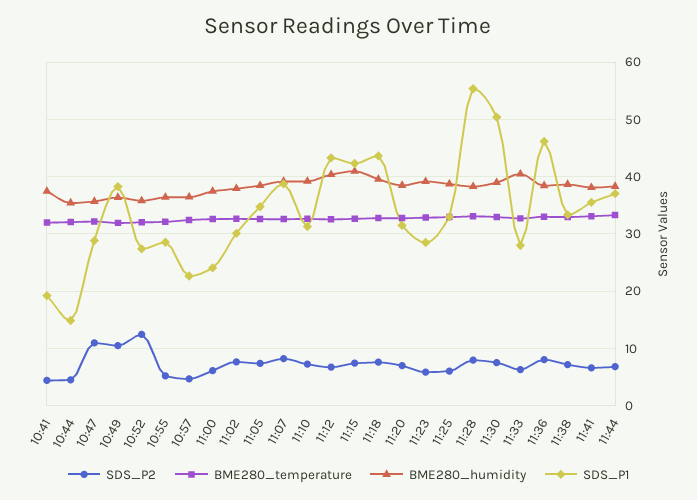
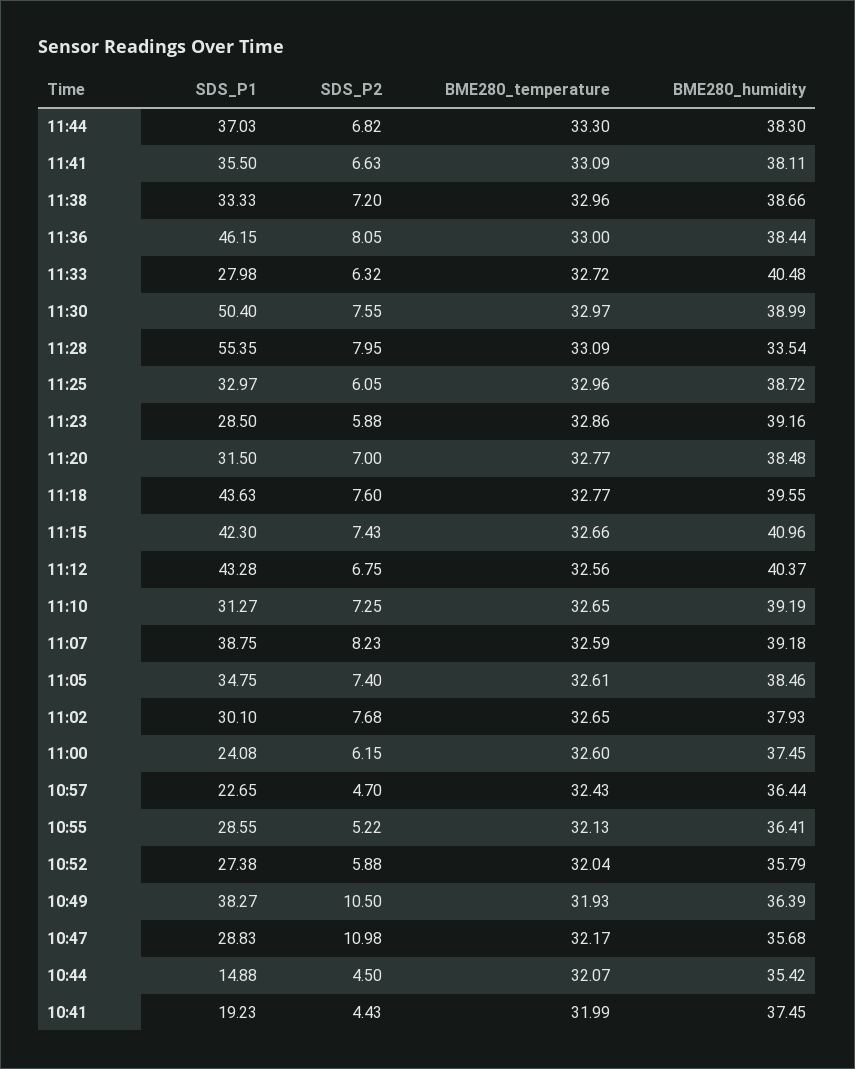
  {
    "SDS_P2": {
      "10:41": 4.43,
      "10:44": 4.5,
      "10:47": 10.98,
      "10:49": 10.5,
-     "10:52": 12,
+     "10:52": 5.88,
      "10:55": 5.22,
      "10:57": 4.7,
      "11:00": 6.15,
      "11:02": 7.68,
      "11:05": 7.4,
      "11:07": 8.23,
      "11:10": 7.25,
      "11:12": 6.75,
      "11:15": 7.43,
      "11:18": 7.6,
      "11:20": 7,
      "11:23": 5.88,
      "11:25": 6.05,
      "11:28": 7.95,
      "11:30": 7.55,
      "11:33": 6.32,
      "11:36": 8.05,
      "11:38": 7.2,
      "11:41": 6.63,
      "11:44": 6.82
    },
    "BME280_temperature": {
      "10:41": 31.99,
      "10:44": 32.07,
      "10:47": 32.17,
      "10:49": 31.93,
      "10:52": 32.04,
      "10:55": 32.13,
      "10:57": 32.43,
      "11:00": 32.6,
      "11:02": 32.65,
      "11:05": 32.61,
      "11:07": 32.59,
      "11:10": 32.65,
      "11:12": 32.56,
      "11:15": 32.66,
      "11:18": 32.77,
      "11:20": 32.77,
      "11:23": 32.86,
      "11:25": 32.96,
      "11:28": 33.09,
      "11:30": 32.97,
      "11:33": 32.72,
      "11:36": 33,
      "11:38": 32.96,
      "11:41": 33.09,
      "11:44": 33.3
    },
    "BME280_humidity": {
      "10:41": 37.45,
      "10:44": 35.42,
      "10:47": 35.68,
      "10:49": 36.39,
      "10:52": 35.79,
      "10:55": 36.41,
      "10:57": 36.44,
      "11:00": 37.45,
      "11:02": 37.93,
      "11:05": 38.46,
      "11:07": 39.18,
      "11:10": 39.19,
      "11:12": 40.37,
      "11:15": 40.96,
      "11:18": 39.55,
      "11:20": 38.48,
      "11:23": 39.16,
      "11:25": 38.72,
-     "11:28": 38,
+     "11:28": 33.54,
      "11:30": 38.99,
      "11:33": 40.48,
      "11:36": 38.44,
      "11:38": 38.66,
      "11:41": 38.11,
      "11:44": 38.3
    },
    "SDS_P1": {
      "10:41": 19.23,
      "10:44": 14.88,
      "10:47": 28.83,
      "10:49": 38.27,
      "10:52": 27.38,
      "10:55": 28.55,
      "10:57": 22.65,
      "11:00": 24.08,
      "11:02": 30.1,
      "11:05": 34.75,
      "11:07": 38.75,
      "11:10": 31.27,
      "11:12": 43.28,
      "11:15": 42.3,
      "11:18": 43.63,
      "11:20": 31.5,
      "11:23": 28.5,
      "11:25": 32.97,
      "11:28": 55.35,
      "11:30": 50.4,
      "11:33": 27.98,
      "11:36": 46.15,
      "11:38": 33.33,
      "11:41": 35.5,
      "11:44": 37.03
    }
  }

